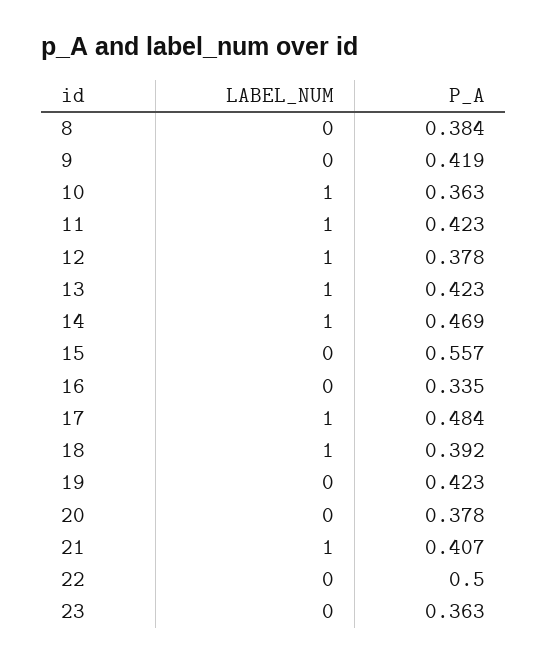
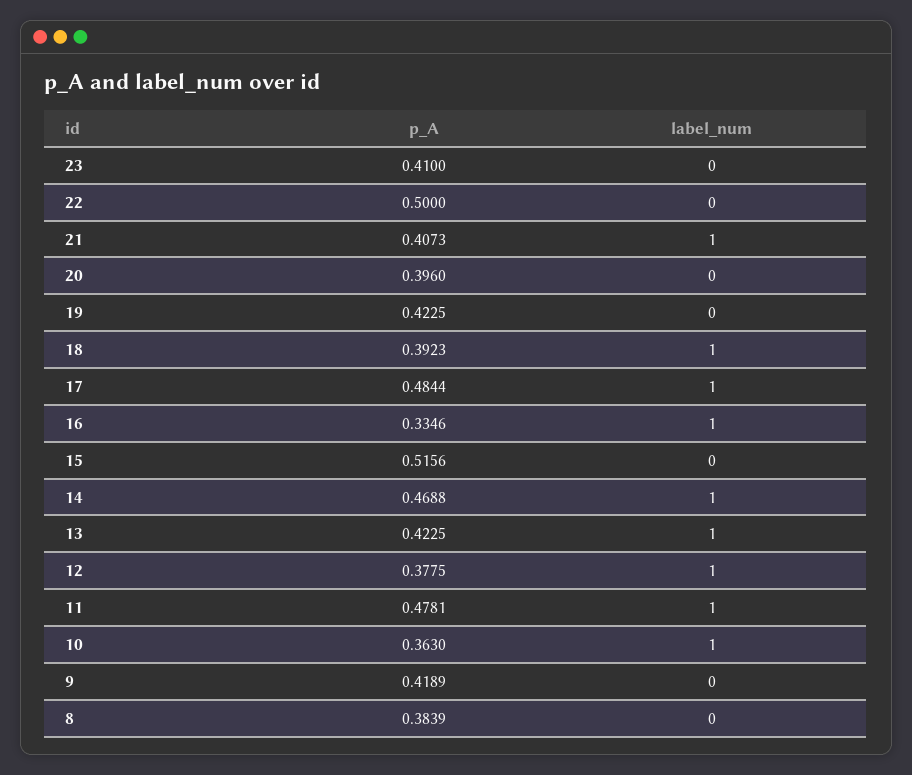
  {
    "LABEL_NUM": {
      "8": 0,
      "9": 0,
      "10": 1,
      "11": 1,
      "12": 1,
      "13": 1,
      "14": 1,
      "15": 0,
-     "16": 0,
+     "16": 1,
      "17": 1,
      "18": 1,
      "19": 0,
      "20": 0,
      "21": 1,
      "22": 0,
      "23": 0
    },
    "P_A": {
      "8": 0.3839,
      "9": 0.4189,
      "10": 0.363,
-     "11": 0.423,
+     "11": 0.4781,
      "12": 0.3775,
      "13": 0.4225,
      "14": 0.4688,
-     "15": 0.557,
+     "15": 0.5156,
      "16": 0.3346,
      "17": 0.4844,
      "18": 0.3923,
      "19": 0.4225,
-     "20": 0.378,
+     "20": 0.396,
      "21": 0.4073,
      "22": 0.5,
-     "23": 0.363
+     "23": 0.41
    }
  }

